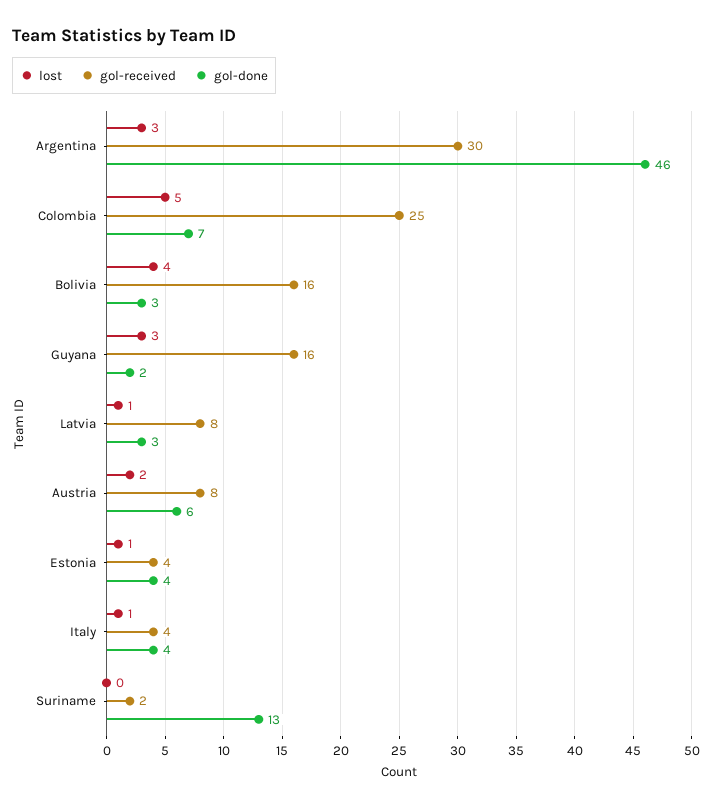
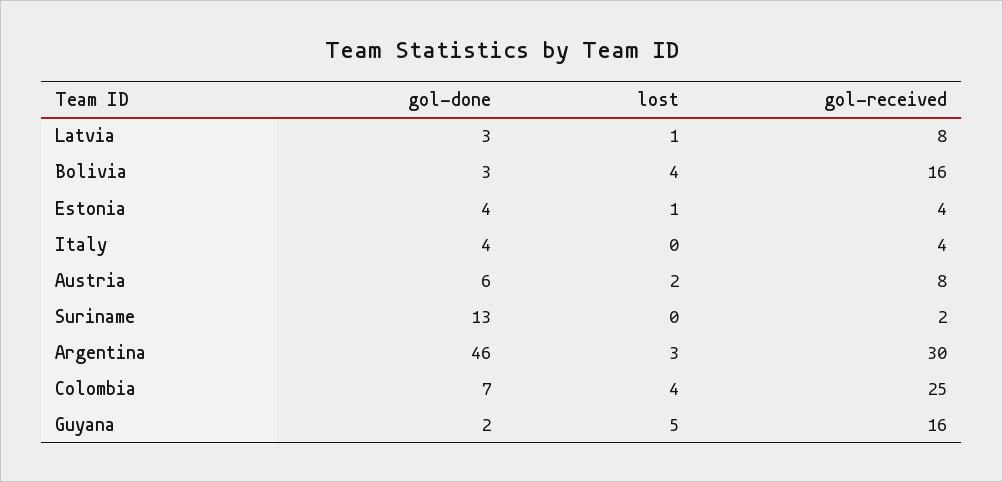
  {
    "lost": {
      "Argentina": 3,
-     "Colombia": 5,
+     "Colombia": 4,
      "Bolivia": 4,
-     "Guyana": 3,
+     "Guyana": 5,
      "Latvia": 1,
      "Austria": 2,
      "Estonia": 1,
-     "Italy": 1,
+     "Italy": 0,
      "Suriname": 0
    },
    "gol-received": {
      "Argentina": 30,
      "Colombia": 25,
      "Bolivia": 16,
      "Guyana": 16,
      "Latvia": 8,
      "Austria": 8,
      "Estonia": 4,
      "Italy": 4,
      "Suriname": 2
    },
    "gol-done": {
      "Argentina": 46,
      "Colombia": 7,
      "Bolivia": 3,
      "Guyana": 2,
      "Latvia": 3,
      "Austria": 6,
      "Estonia": 4,
      "Italy": 4,
      "Suriname": 13
    }
  }

